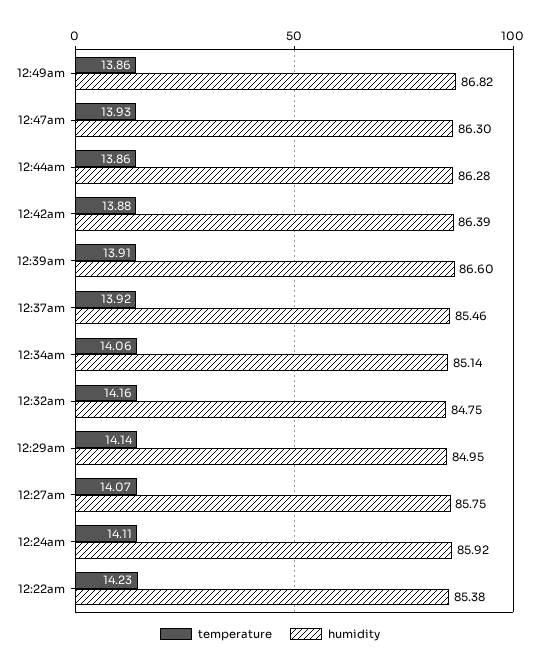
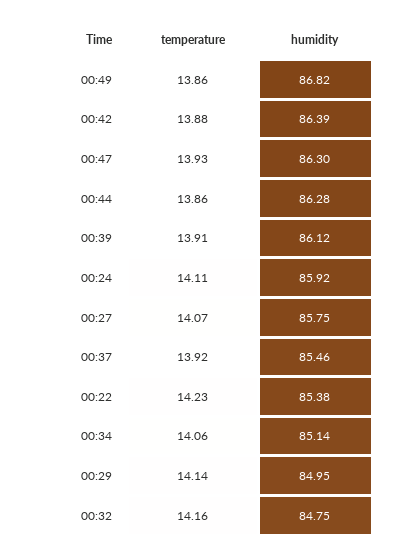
  {
    "temperature": {
      "12:49am": 13.86,
      "12:47am": 13.93,
      "12:44am": 13.86,
      "12:42am": 13.88,
      "12:39am": 13.91,
      "12:37am": 13.92,
      "12:34am": 14.06,
      "12:32am": 14.16,
      "12:29am": 14.14,
      "12:27am": 14.07,
      "12:24am": 14.11,
      "12:22am": 14.23
    },
    "humidity": {
      "12:49am": 86.82,
      "12:47am": 86.3,
      "12:44am": 86.28,
      "12:42am": 86.39,
-     "12:39am": 86.6,
+     "12:39am": 86.12,
      "12:37am": 85.46,
      "12:34am": 85.14,
      "12:32am": 84.75,
      "12:29am": 84.95,
      "12:27am": 85.75,
      "12:24am": 85.92,
      "12:22am": 85.38
    }
  }

